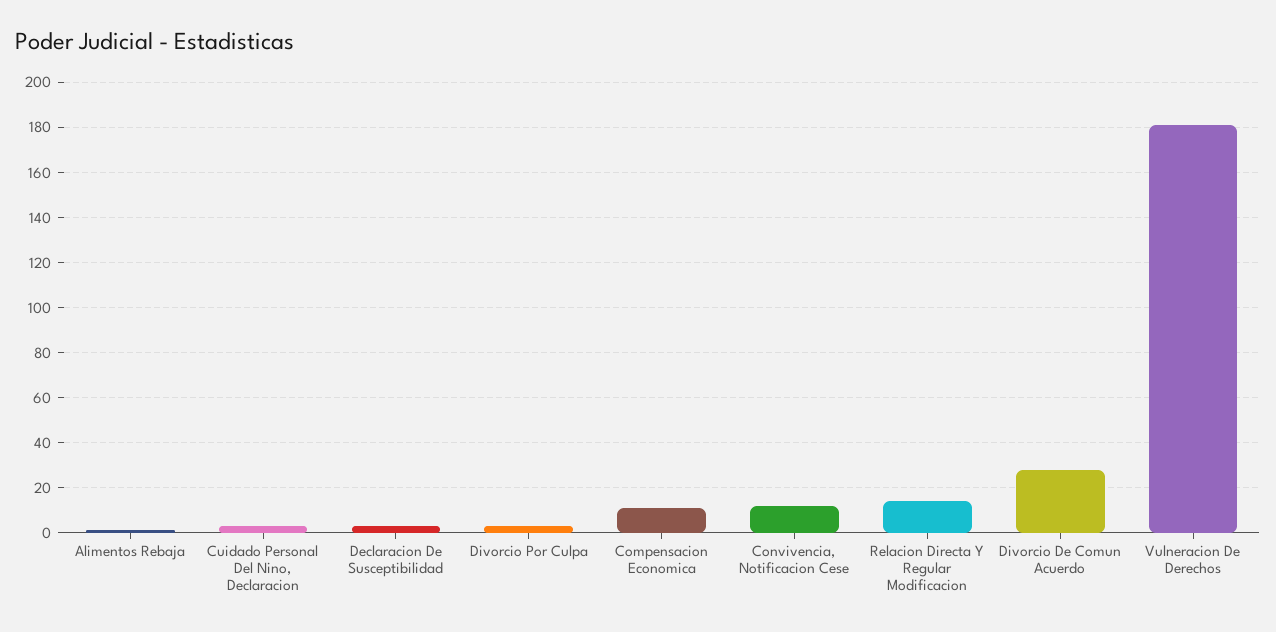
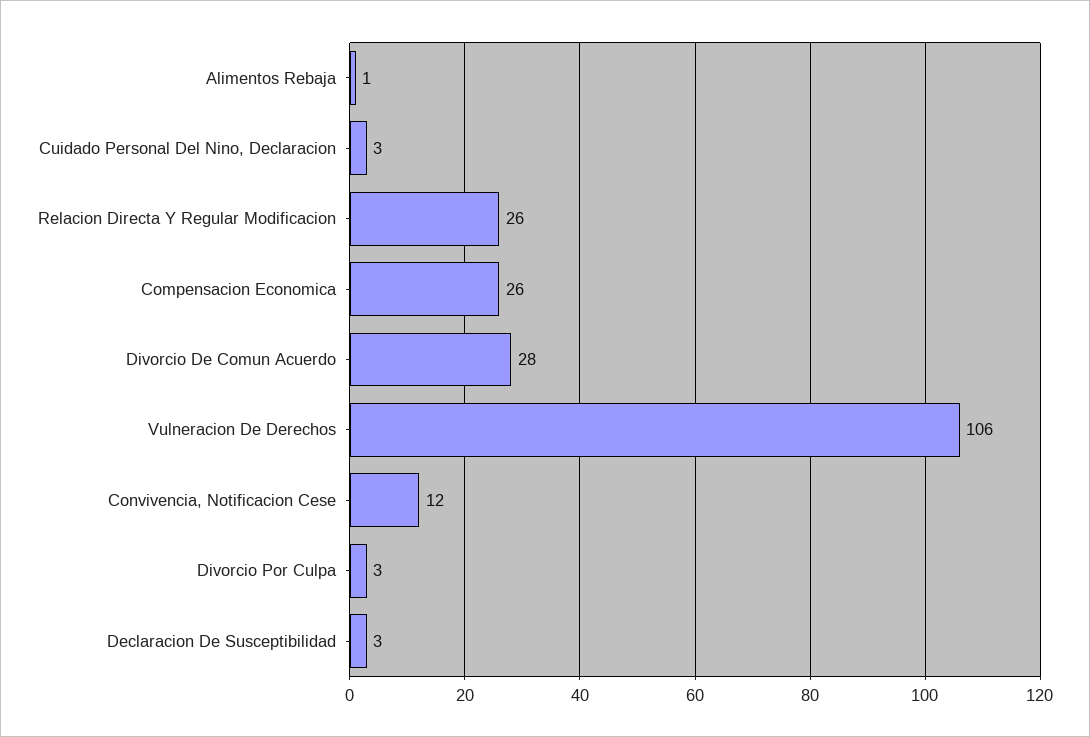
  {
    "Alimentos Rebaja": 1,
    "Cuidado Personal Del Nino, Declaracion": 3,
    "Declaracion De Susceptibilidad": 3,
    "Divorcio Por Culpa": 3,
-   "Compensacion Economica": 10,
+   "Compensacion Economica": 26,
    "Convivencia, Notificacion Cese": 12,
-   "Relacion Directa Y Regular Modificacion": 15,
+   "Relacion Directa Y Regular Modificacion": 26,
    "Divorcio De Comun Acuerdo": 28,
-   "Vulneracion De Derechos": 180
+   "Vulneracion De Derechos": 106
  }

